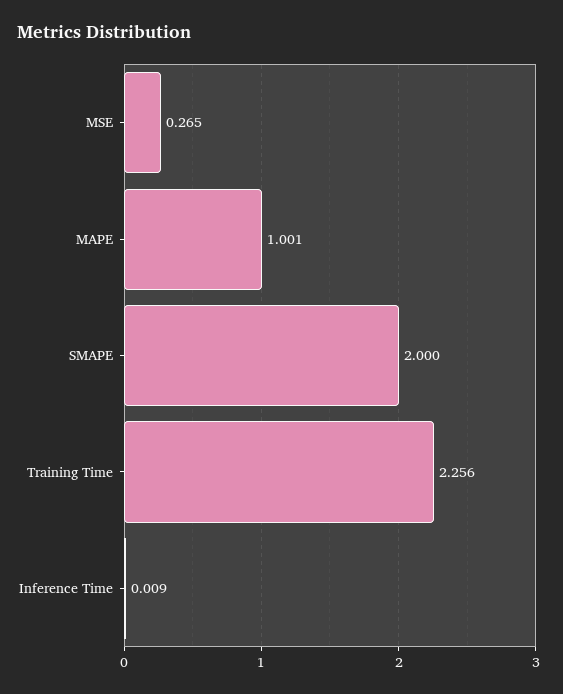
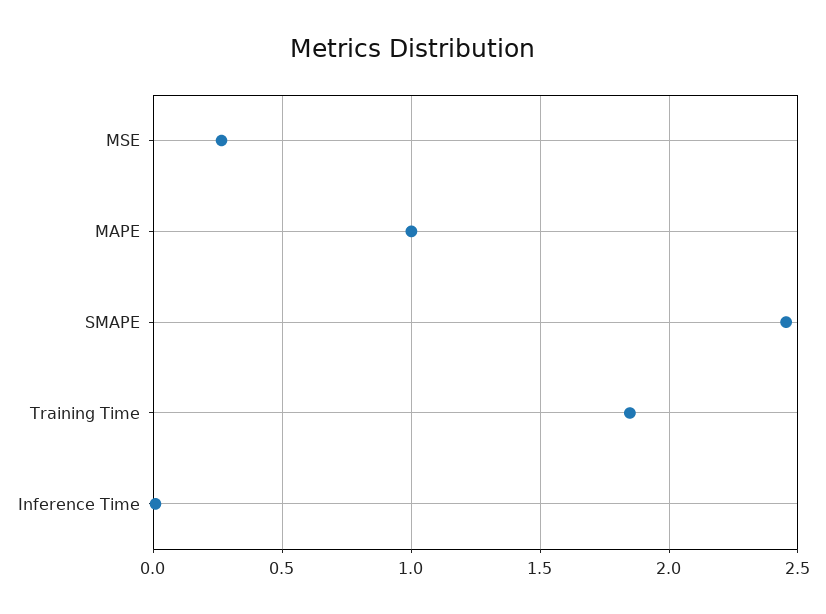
  {
    "MSE": 0.265,
    "MAPE": 1.001,
-   "SMAPE": 2,
+   "SMAPE": 2.45,
-   "Training Time": 2.256,
+   "Training Time": 1.85,
    "Inference Time": 0.009
  }

